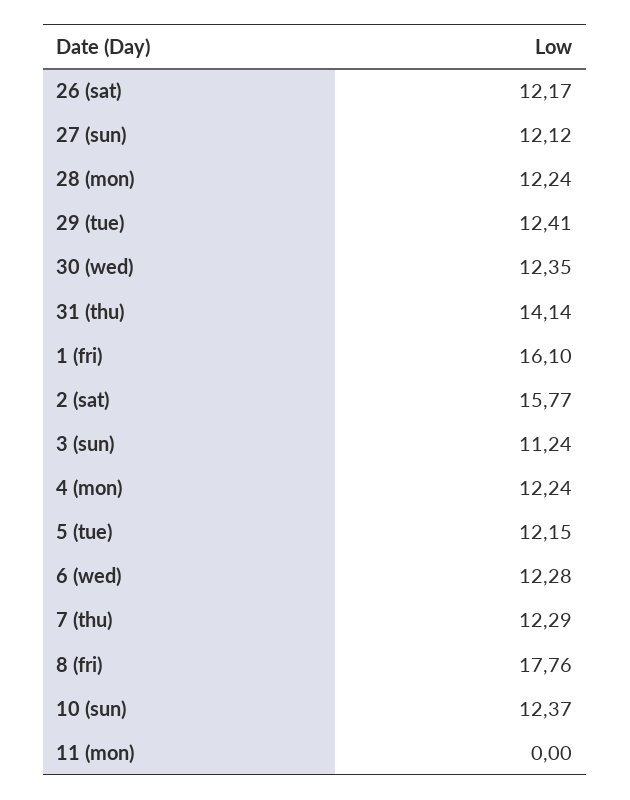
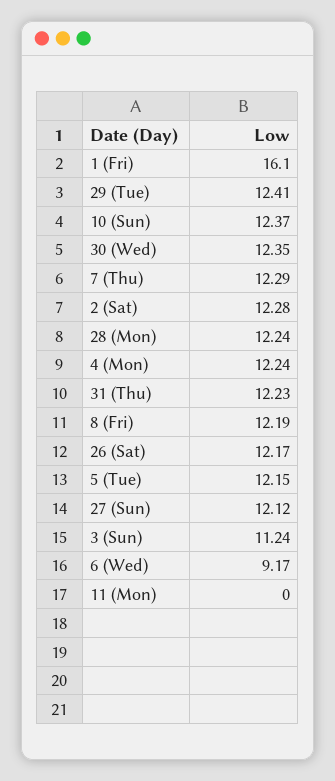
  {
    "26 (sat)": 12.17,
    "27 (sun)": 12.12,
    "28 (mon)": 12.24,
    "29 (tue)": 12.41,
    "30 (wed)": 12.35,
-   "31 (thu)": 14.14,
+   "31 (thu)": 12.23,
    "1 (fri)": 16.1,
-   "2 (sat)": 15.77,
+   "2 (sat)": 12.28,
    "3 (sun)": 11.24,
    "4 (mon)": 12.24,
    "5 (tue)": 12.15,
-   "6 (wed)": 12.28,
+   "6 (wed)": 9.17,
    "7 (thu)": 12.29,
-   "8 (fri)": 17.76,
+   "8 (fri)": 12.19,
    "10 (sun)": 12.37,
    "11 (mon)": 0
  }

